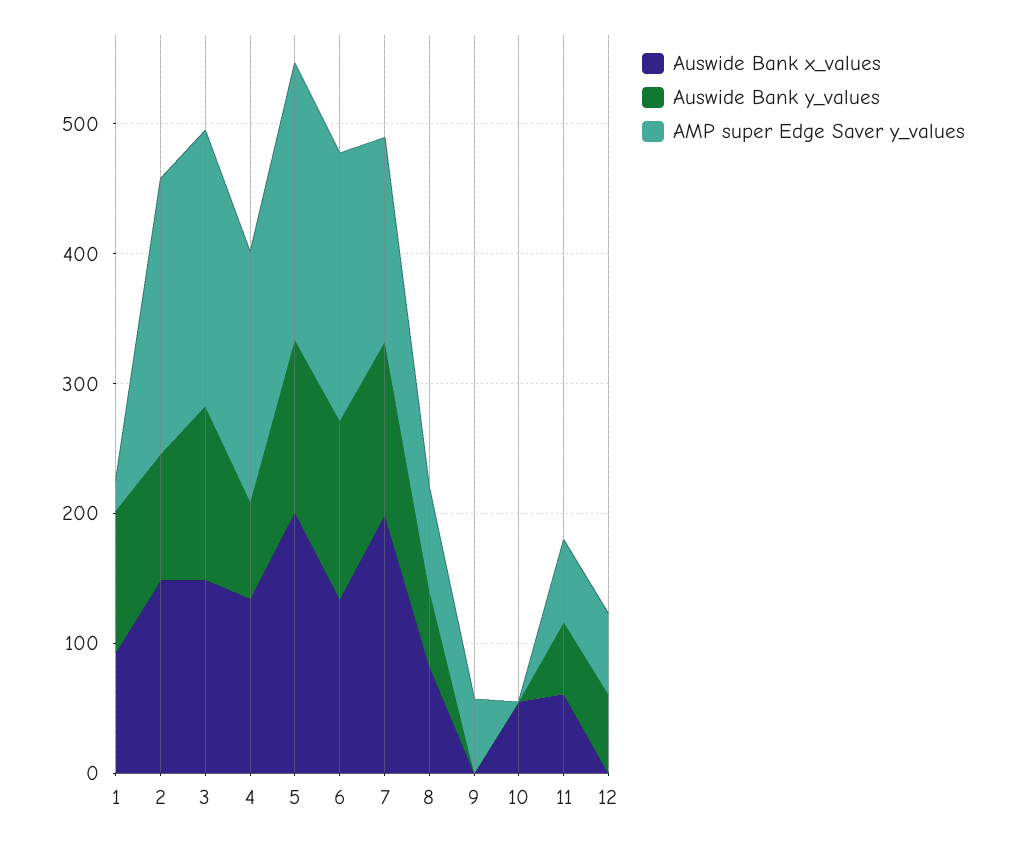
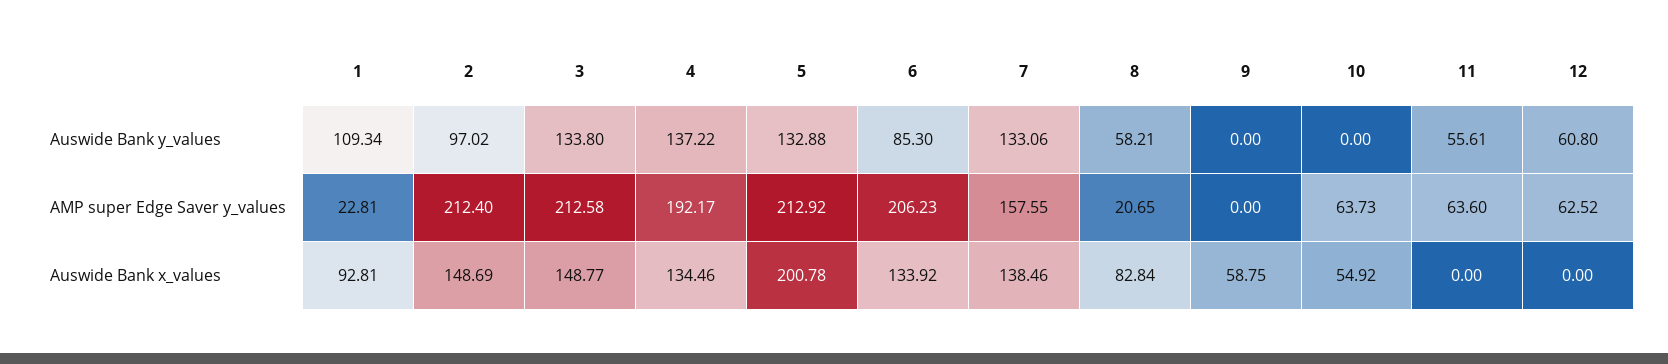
  {
    "Auswide Bank x_values": {
      "1": 92.81,
      "2": 148.69,
      "3": 148.77,
      "4": 134.46,
      "5": 200.78,
      "6": 133.92,
-     "7": 200,
+     "7": 138.46,
      "8": 82.84,
-     "9": 0,
+     "9": 58.75,
      "10": 54.92,
-     "11": 60,
+     "11": 0,
      "12": 0
    },
    "Auswide Bank y_values": {
      "1": 109.34,
      "2": 97.02,
      "3": 133.8,
-     "4": 80,
+     "4": 137.22,
      "5": 132.88,
-     "6": 140,
+     "6": 85.3,
      "7": 133.06,
      "8": 58.21,
      "9": 0,
      "10": 0,
      "11": 55.61,
      "12": 60.8
    },
    "AMP super Edge Saver y_values": {
      "1": 22.81,
      "2": 212.4,
      "3": 212.58,
      "4": 192.17,
      "5": 212.92,
      "6": 206.23,
      "7": 157.55,
-     "8": 80,
+     "8": 20.65,
-     "9": 60,
+     "9": 0,
-     "10": 0,
+     "10": 63.73,
      "11": 63.6,
      "12": 62.52
    }
  }

